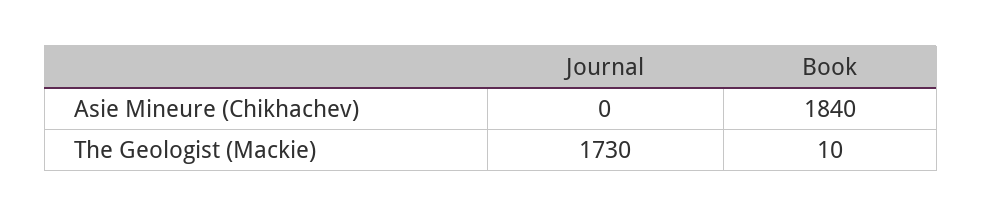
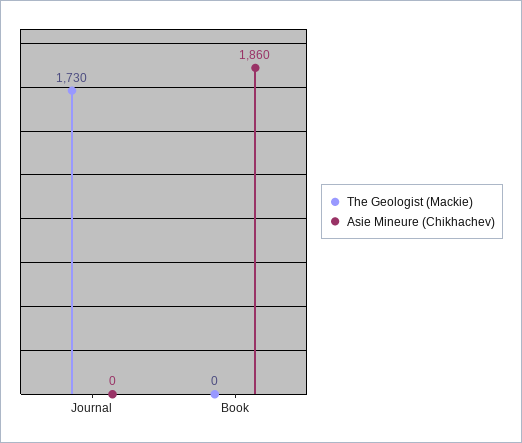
  {
    "Asie Mineure (Chikhachev)": {
      "Journal": 0,
-     "Book": 1840
+     "Book": 1860
    },
    "The Geologist (Mackie)": {
      "Journal": 1730,
-     "Book": 10
+     "Book": 0
    }
  }

